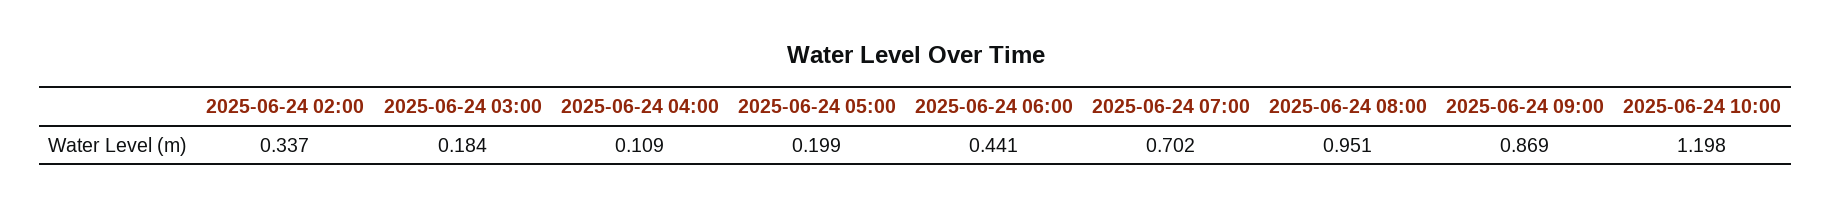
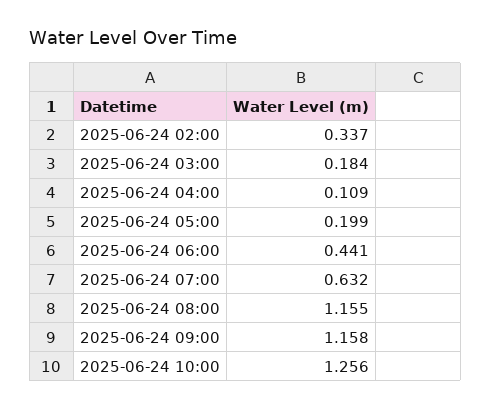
  {
    "2025-06-24 02:00": 0.337,
    "2025-06-24 03:00": 0.184,
    "2025-06-24 04:00": 0.109,
    "2025-06-24 05:00": 0.199,
    "2025-06-24 06:00": 0.441,
-   "2025-06-24 07:00": 0.702,
+   "2025-06-24 07:00": 0.632,
-   "2025-06-24 08:00": 0.951,
+   "2025-06-24 08:00": 1.155,
-   "2025-06-24 09:00": 0.869,
+   "2025-06-24 09:00": 1.158,
-   "2025-06-24 10:00": 1.198
+   "2025-06-24 10:00": 1.256
  }

